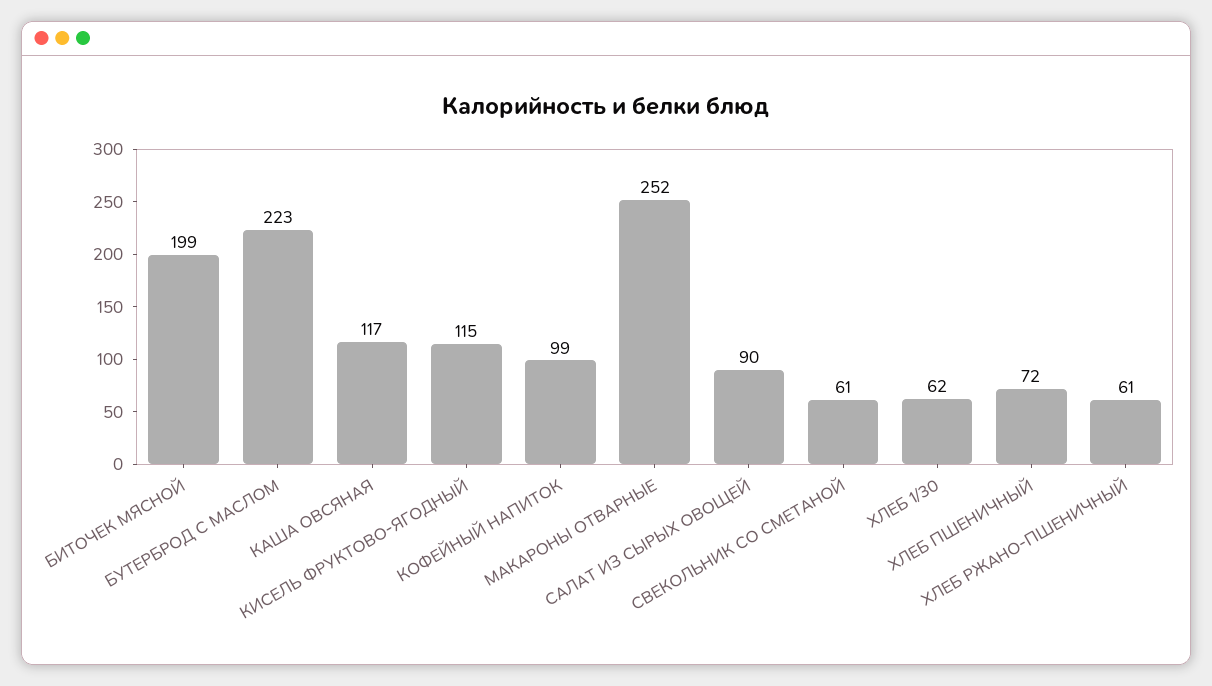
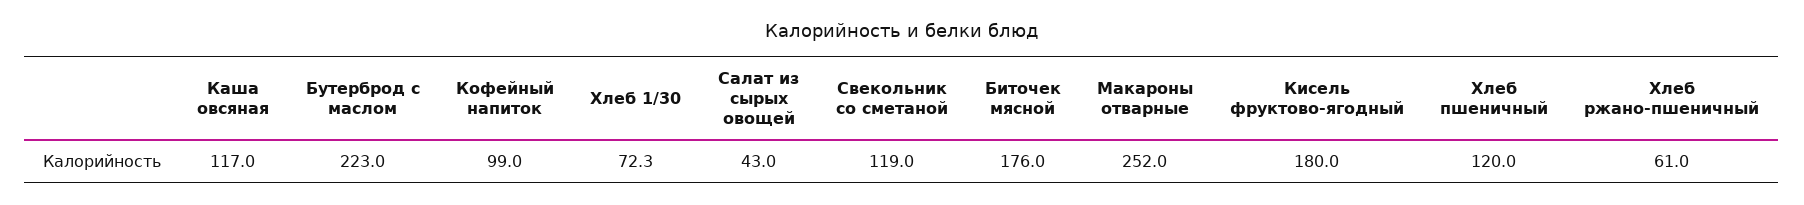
  {
-   "БИТОЧЕК МЯСНОЙ": 199,
+   "БИТОЧЕК МЯСНОЙ": 176,
    "БУТЕРБРОД С МАСЛОМ": 223,
    "КАША ОВСЯНАЯ": 117,
-   "КИСЕЛЬ ФРУКТОВО-ЯГОДНЫЙ": 115,
+   "КИСЕЛЬ ФРУКТОВО-ЯГОДНЫЙ": 180,
    "КОФЕЙНЫЙ НАПИТОК": 99,
    "МАКАРОНЫ ОТВАРНЫЕ": 252,
-   "САЛАТ ИЗ СЫРЫХ ОВОЩЕЙ": 90,
+   "САЛАТ ИЗ СЫРЫХ ОВОЩЕЙ": 43,
-   "СВЕКОЛЬНИК СО СМЕТАНОЙ": 61,
+   "СВЕКОЛЬНИК СО СМЕТАНОЙ": 119,
-   "ХЛЕБ 1/30": 62,
+   "ХЛЕБ 1/30": 72.3,
-   "ХЛЕБ ПШЕНИЧНЫЙ": 72,
+   "ХЛЕБ ПШЕНИЧНЫЙ": 120,
    "ХЛЕБ РЖАНО-ПШЕНИЧНЫЙ": 61
  }

